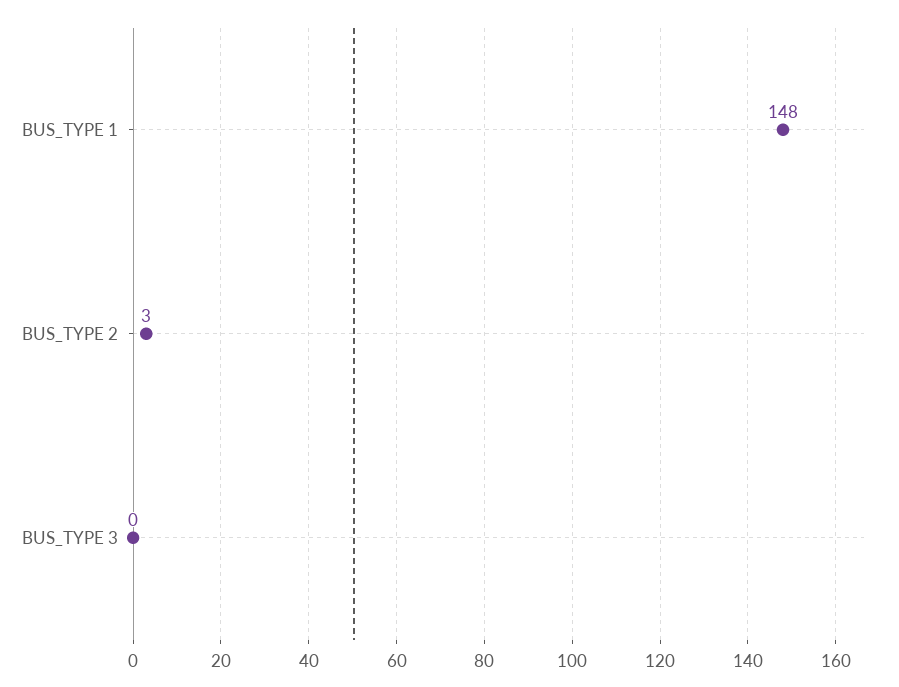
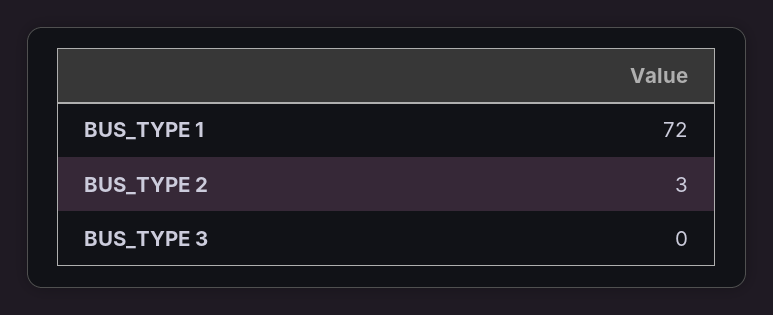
  {
-   "BUS_TYPE 1": 148,
+   "BUS_TYPE 1": 72,
    "BUS_TYPE 2": 3,
    "BUS_TYPE 3": 0
  }

